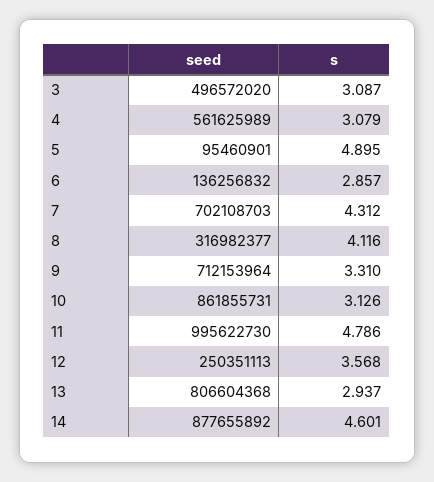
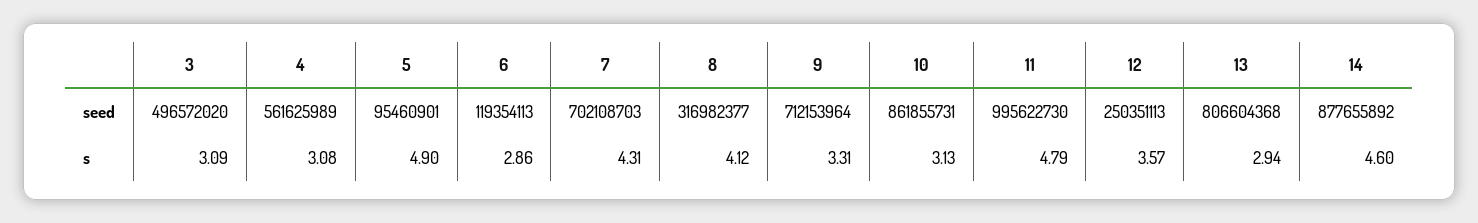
  {
    "seed": {
      "3": 496572020,
      "4": 561625989,
      "5": 95460901,
-     "6": 136256832,
+     "6": 119354113,
      "7": 702108703,
      "8": 316982377,
      "9": 712153964,
      "10": 861855731,
      "11": 995622730,
      "12": 250351113,
      "13": 806604368,
      "14": 877655892
    },
    "s": {
      "3": 3.087,
      "4": 3.079,
      "5": 4.895,
      "6": 2.857,
      "7": 4.312,
      "8": 4.116,
      "9": 3.31,
      "10": 3.126,
      "11": 4.786,
      "12": 3.568,
      "13": 2.937,
      "14": 4.601
    }
  }

